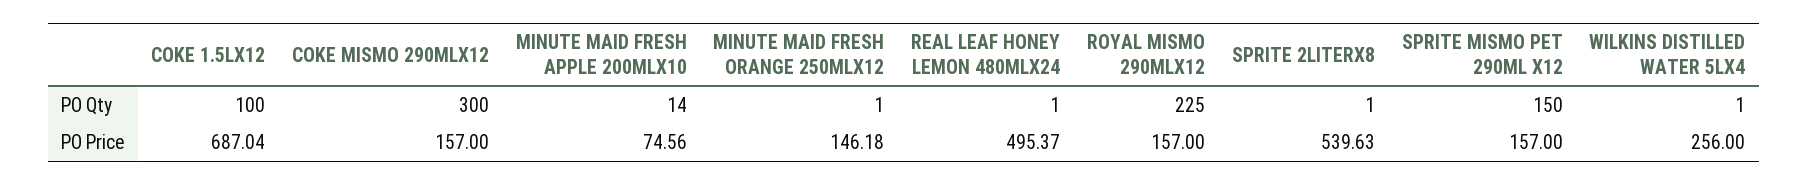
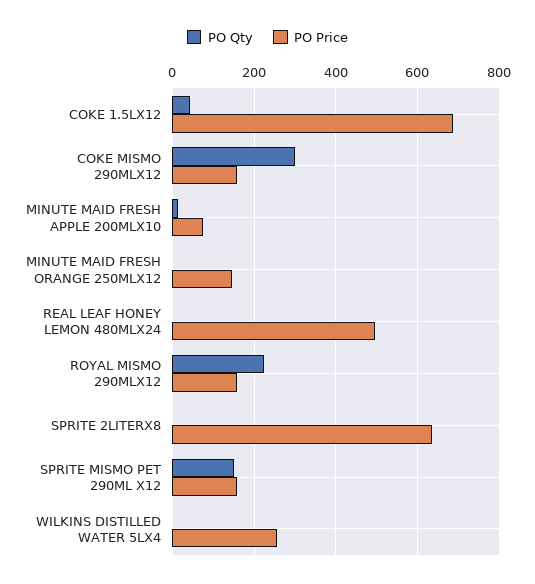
  {
    "PO Qty": {
-     "COKE 1.5LX12": 100,
+     "COKE 1.5LX12": 40,
      "COKE MISMO 290MLX12": 300,
      "MINUTE MAID FRESH APPLE 200MLX10": 14,
      "MINUTE MAID FRESH ORANGE 250MLX12": 1,
      "REAL LEAF HONEY LEMON 480MLX24": 1,
      "ROYAL MISMO 290MLX12": 225,
      "SPRITE 2LITERX8": 1,
      "SPRITE MISMO PET 290ML X12": 150,
      "WILKINS DISTILLED WATER 5LX4": 1
    },
    "PO Price": {
      "COKE 1.5LX12": 687.04,
      "COKE MISMO 290MLX12": 157,
      "MINUTE MAID FRESH APPLE 200MLX10": 74.56,
      "MINUTE MAID FRESH ORANGE 250MLX12": 146.18,
      "REAL LEAF HONEY LEMON 480MLX24": 495.37,
      "ROYAL MISMO 290MLX12": 157,
-     "SPRITE 2LITERX8": 539.63,
+     "SPRITE 2LITERX8": 640,
      "SPRITE MISMO PET 290ML X12": 157,
      "WILKINS DISTILLED WATER 5LX4": 256
    }
  }

